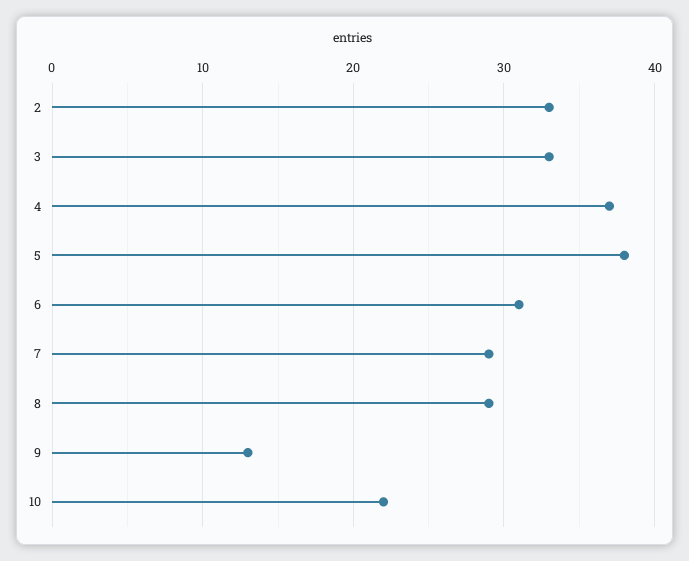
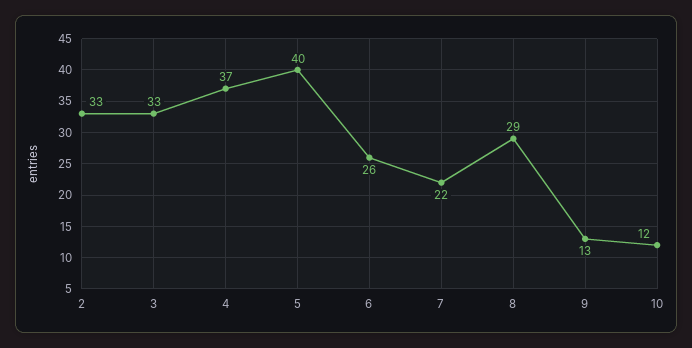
  {
    "2": 33,
    "3": 33,
    "4": 37,
-   "5": 38,
+   "5": 40,
-   "6": 31,
+   "6": 26,
-   "7": 29,
+   "7": 22,
    "8": 29,
    "9": 13,
-   "10": 22
+   "10": 12
  }

